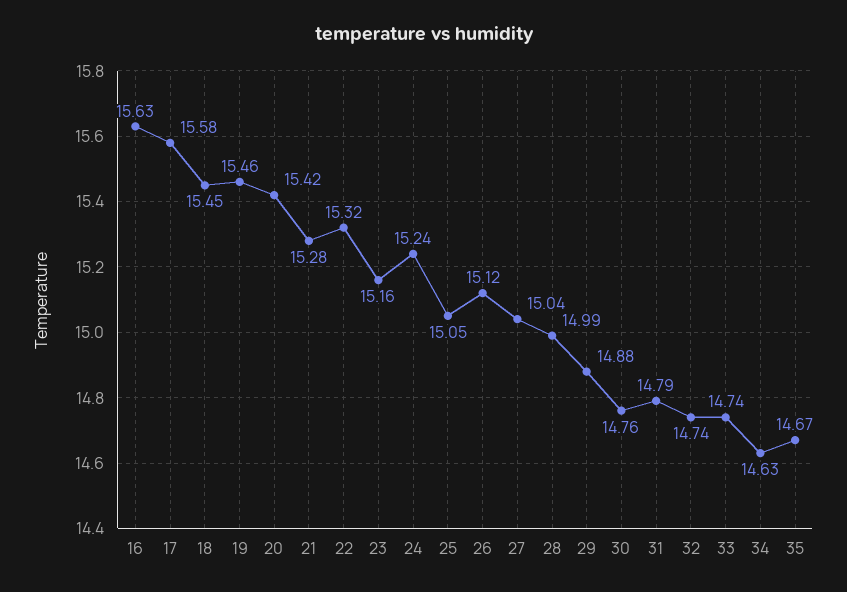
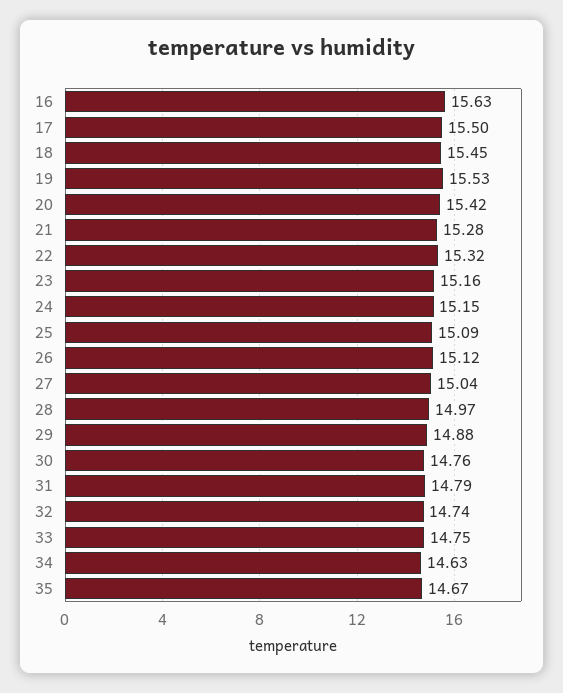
  {
    "16": 15.63,
-   "17": 15.58,
+   "17": 15.5,
    "18": 15.45,
-   "19": 15.46,
+   "19": 15.53,
    "20": 15.42,
    "21": 15.28,
    "22": 15.32,
    "23": 15.16,
-   "24": 15.24,
+   "24": 15.15,
-   "25": 15.05,
+   "25": 15.09,
    "26": 15.12,
    "27": 15.04,
-   "28": 14.99,
+   "28": 14.97,
    "29": 14.88,
    "30": 14.76,
    "31": 14.79,
    "32": 14.74,
-   "33": 14.74,
+   "33": 14.75,
    "34": 14.63,
    "35": 14.67
  }

